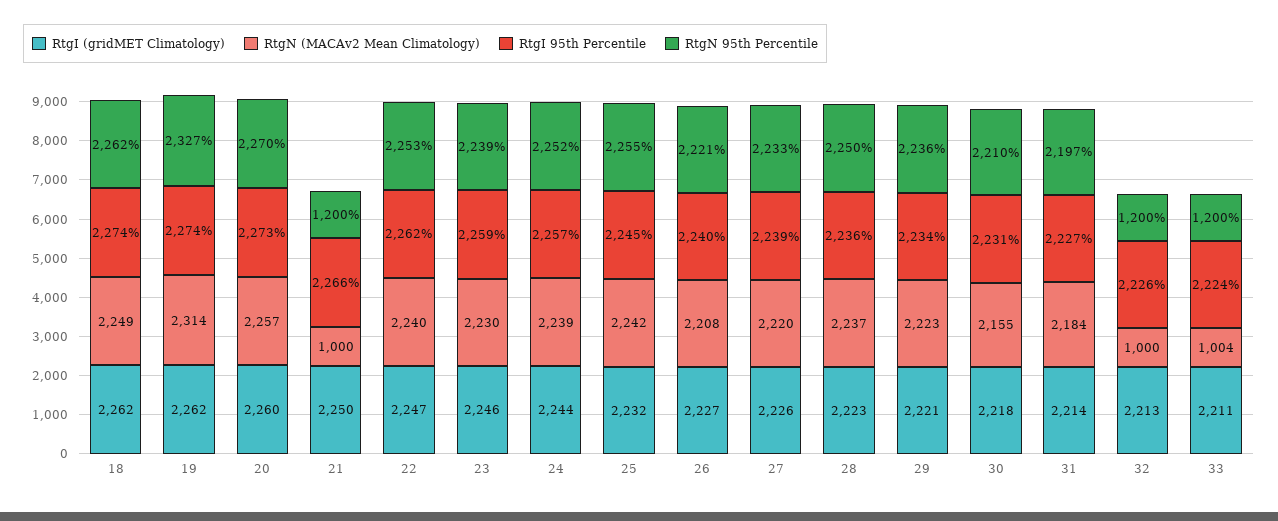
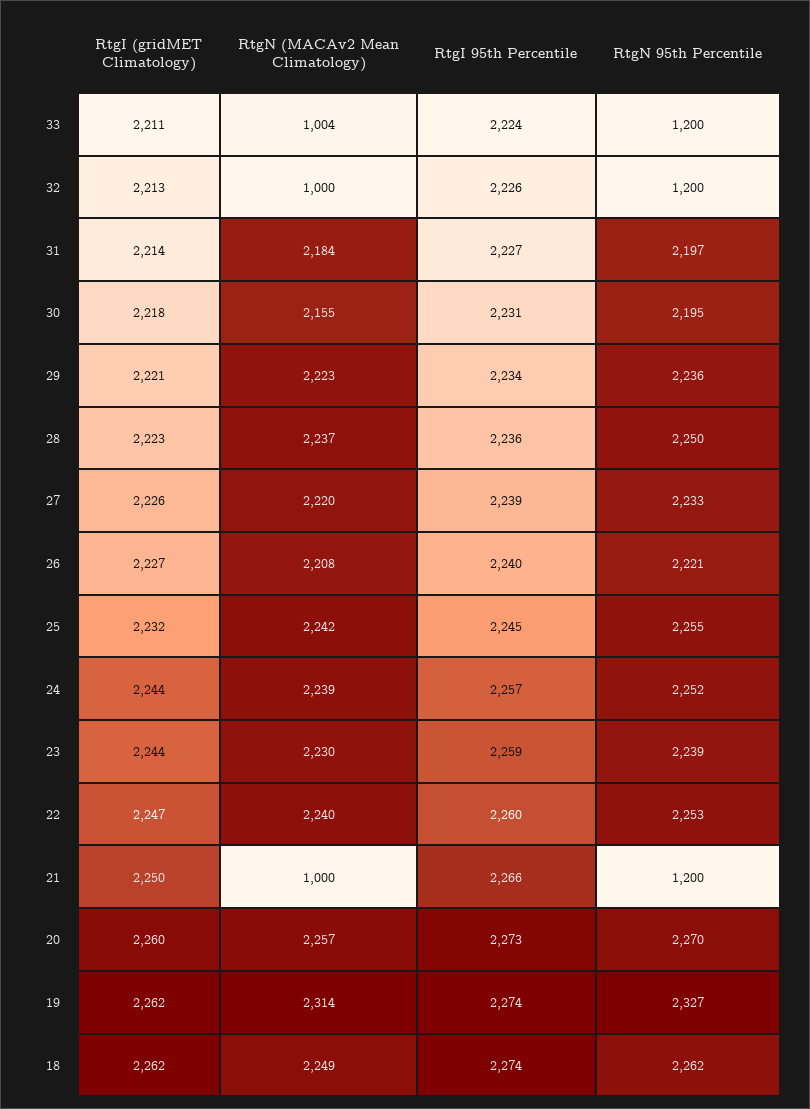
  {
    "RtgI (gridMET Climatology)": {
      "18": 2262,
      "19": 2262,
      "20": 2260,
      "21": 2250,
      "22": 2247,
-     "23": 2246,
+     "23": 2244,
      "24": 2244,
      "25": 2232,
      "26": 2227,
      "27": 2226,
      "28": 2223,
      "29": 2221,
      "30": 2218,
      "31": 2214,
      "32": 2213,
      "33": 2211
    },
    "RtgN (MACAv2 Mean Climatology)": {
      "18": 2249,
      "19": 2314,
      "20": 2257,
      "21": 1000,
      "22": 2240,
      "23": 2230,
      "24": 2239,
      "25": 2242,
      "26": 2208,
      "27": 2220,
      "28": 2237,
      "29": 2223,
      "30": 2155,
      "31": 2184,
      "32": 1000,
      "33": 1004
    },
    "RtgI 95th Percentile": {
      "18": 2274,
      "19": 2274,
      "20": 2273,
      "21": 2266,
-     "22": 2262,
+     "22": 2260,
      "23": 2259,
      "24": 2257,
      "25": 2245,
      "26": 2240,
      "27": 2239,
      "28": 2236,
      "29": 2234,
      "30": 2231,
      "31": 2227,
      "32": 2226,
      "33": 2224
    },
    "RtgN 95th Percentile": {
      "18": 2262,
      "19": 2327,
      "20": 2270,
      "21": 1200,
      "22": 2253,
      "23": 2239,
      "24": 2252,
      "25": 2255,
      "26": 2221,
      "27": 2233,
      "28": 2250,
      "29": 2236,
-     "30": 2210,
+     "30": 2195,
      "31": 2197,
      "32": 1200,
      "33": 1200
    }
  }

